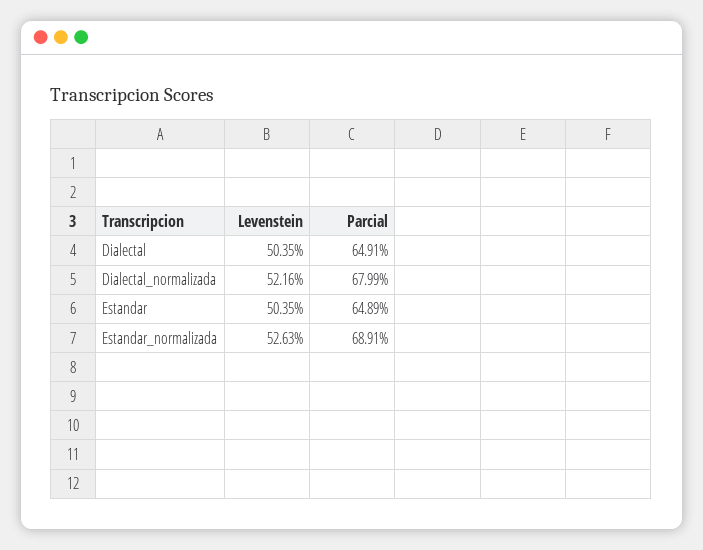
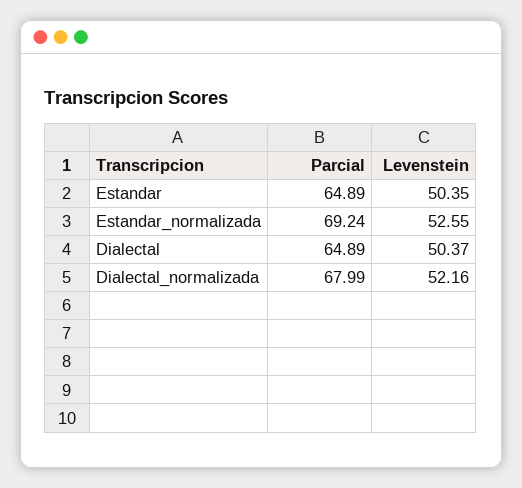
  {
    "Levenstein": {
-     "Dialectal": 50.35,
+     "Dialectal": 50.37,
      "Dialectal_normalizada": 52.16,
      "Estandar": 50.35,
-     "Estandar_normalizada": 52.63
+     "Estandar_normalizada": 52.55
    },
    "Parcial": {
-     "Dialectal": 64.91,
+     "Dialectal": 64.89,
      "Dialectal_normalizada": 67.99,
      "Estandar": 64.89,
-     "Estandar_normalizada": 68.91
+     "Estandar_normalizada": 69.24
    }
  }

